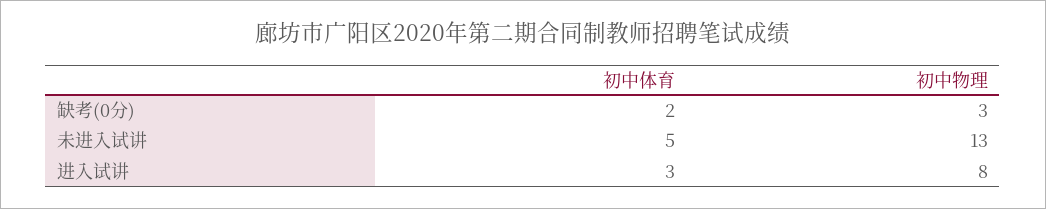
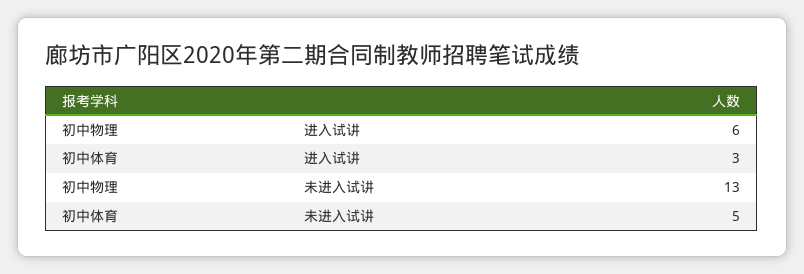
  {
    "初中体育": {
-     "缺考(0分)": 2,
      "未进入试讲": 5,
      "进入试讲": 3
    },
    "初中物理": {
-     "缺考(0分)": 3,
      "未进入试讲": 13,
-     "进入试讲": 8
+     "进入试讲": 6
    }
  }

